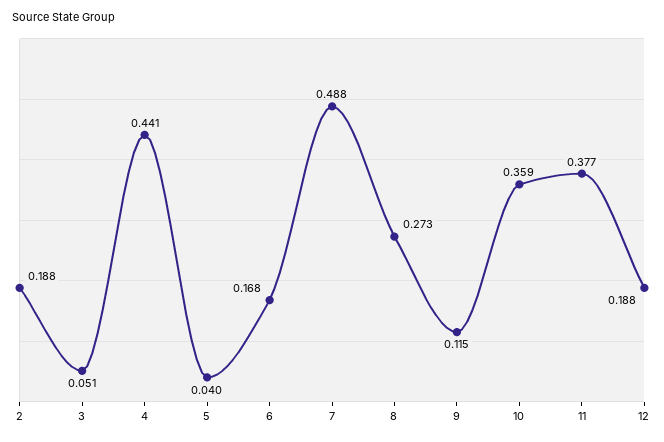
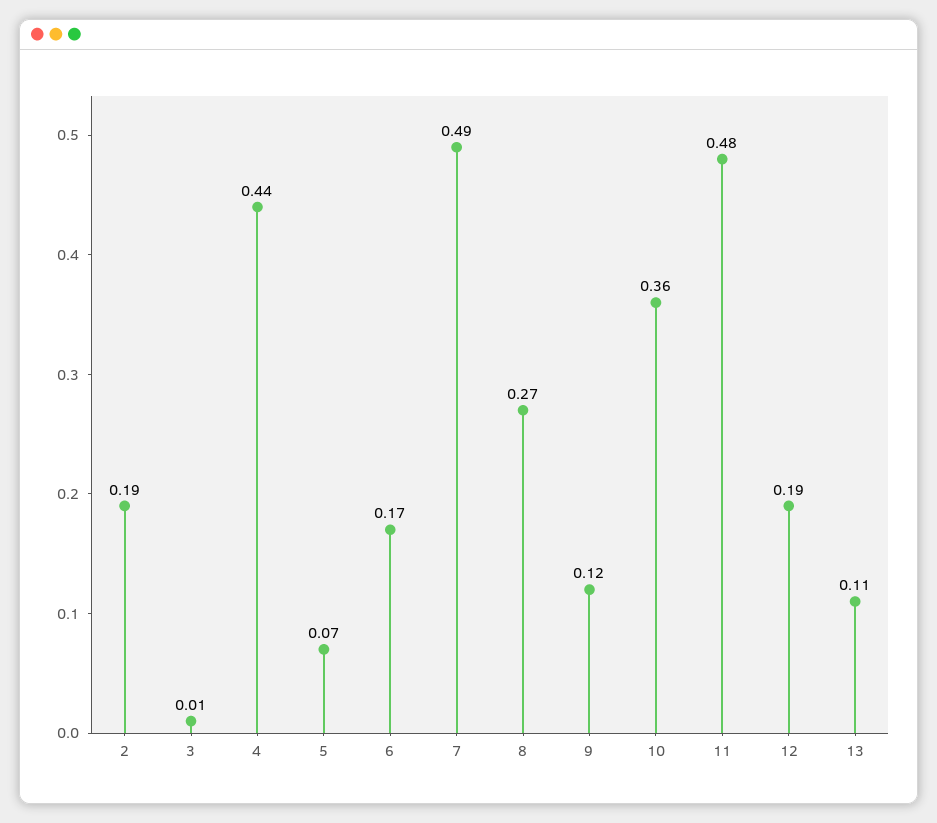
  {
    "2": 0.188,
-   "3": 0.051,
+   "3": 0.01,
    "4": 0.441,
-   "5": 0.04,
+   "5": 0.07,
    "6": 0.168,
    "7": 0.488,
    "8": 0.273,
    "9": 0.115,
    "10": 0.359,
-   "11": 0.377,
+   "11": 0.48,
-   "12": 0.188
+   "12": 0.188,
+   "13": 0.11
  }

